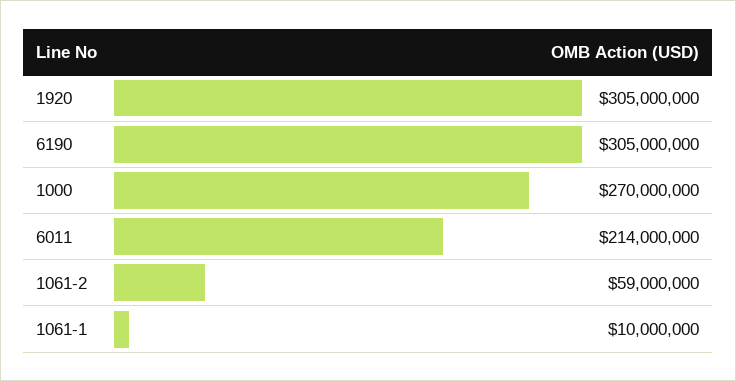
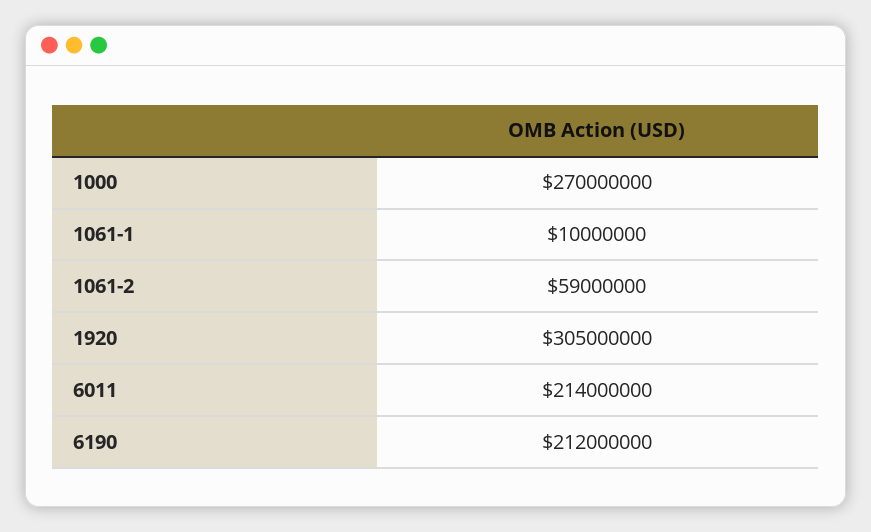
  {
    "1920": 305000000,
-   "6190": 305000000,
+   "6190": 212000000,
    "1000": 270000000,
    "6011": 214000000,
    "1061-2": 59000000,
    "1061-1": 10000000
  }

